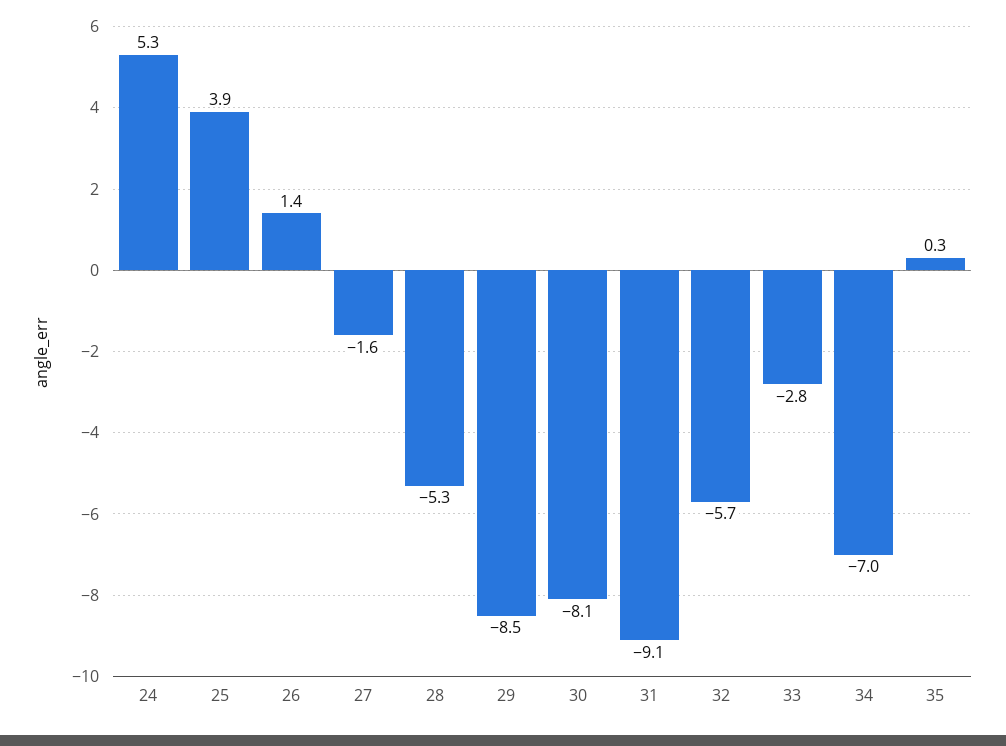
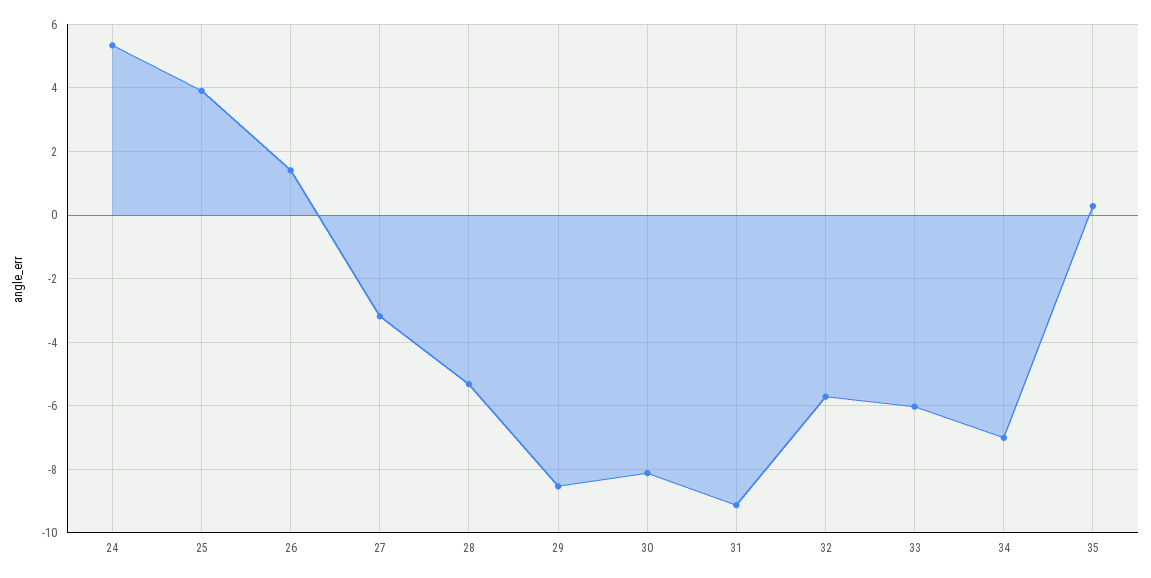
  {
    "24": 5.3,
    "25": 3.9,
    "26": 1.4,
-   "27": -1.6,
+   "27": -3.2,
    "28": -5.3,
    "29": -8.5,
    "30": -8.1,
    "31": -9.1,
    "32": -5.7,
-   "33": -2.8,
+   "33": -6,
    "34": -7,
    "35": 0.3
  }

